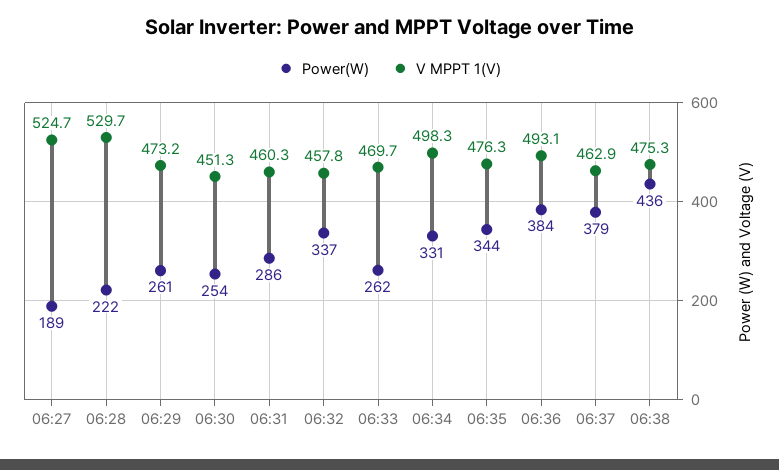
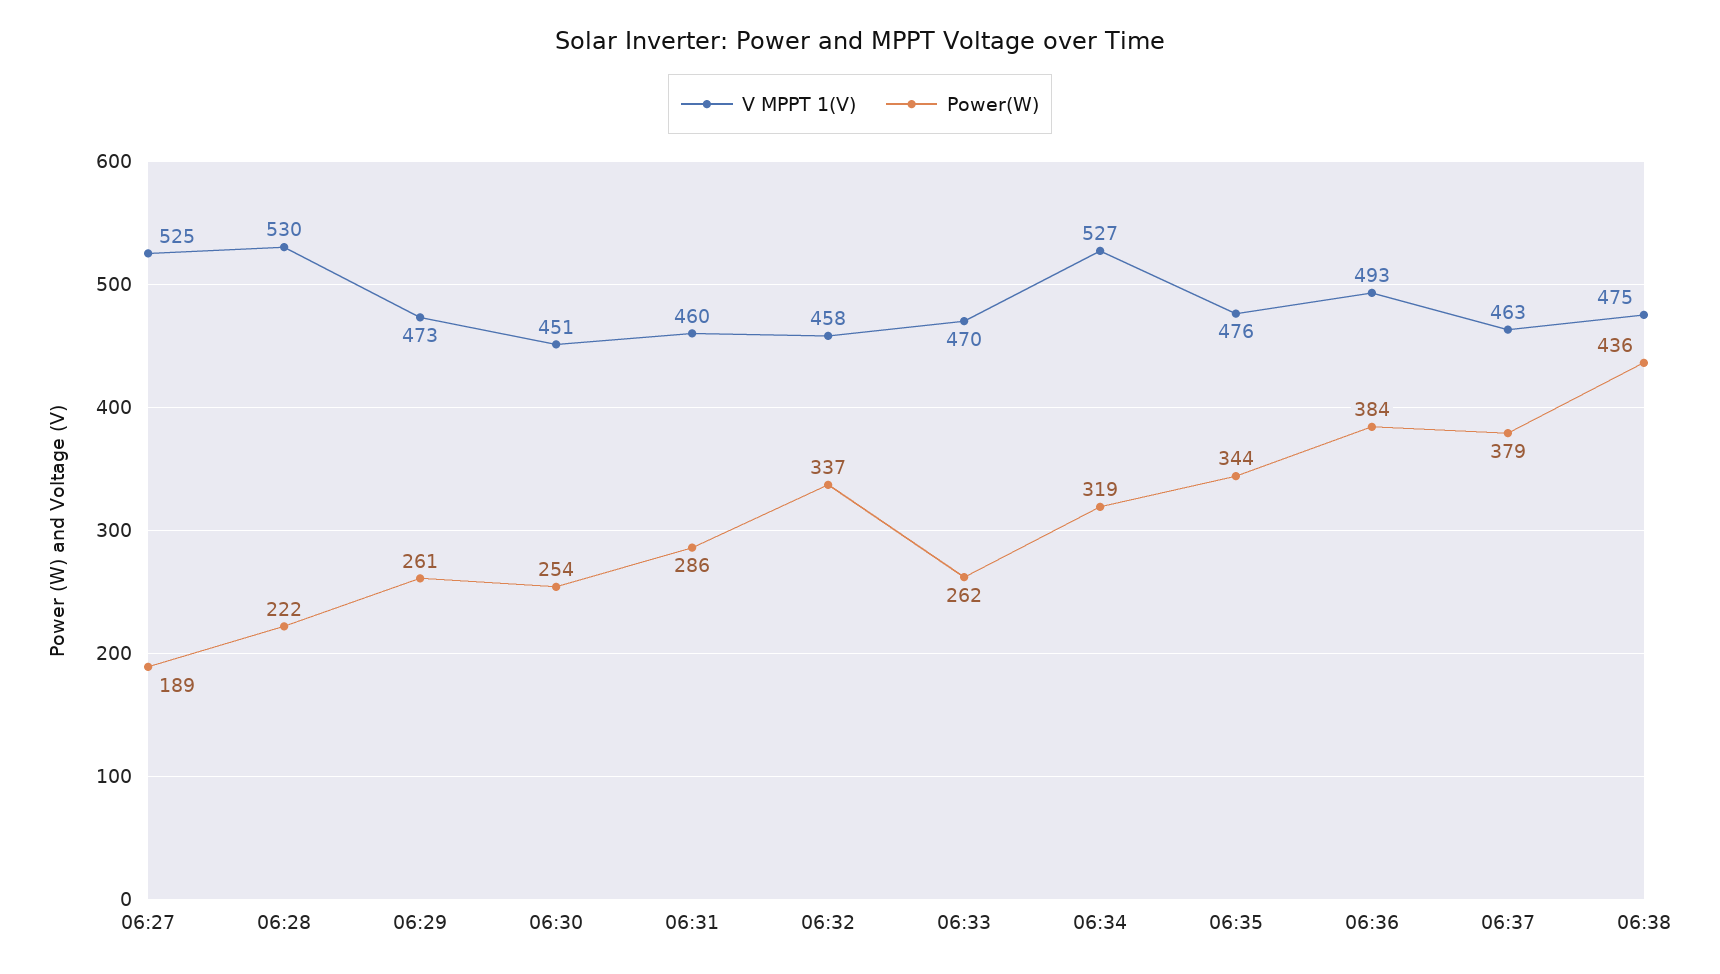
  {
    "Power(W)": {
      "06:27": 189,
      "06:28": 222,
      "06:29": 261,
      "06:30": 254,
      "06:31": 286,
      "06:32": 337,
      "06:33": 262,
-     "06:34": 331,
+     "06:34": 319,
      "06:35": 344,
      "06:36": 384,
      "06:37": 379,
      "06:38": 436
    },
    "V MPPT 1(V)": {
      "06:27": 524.7,
      "06:28": 529.7,
      "06:29": 473.2,
      "06:30": 451.3,
      "06:31": 460.3,
      "06:32": 457.8,
      "06:33": 469.7,
-     "06:34": 498.3,
+     "06:34": 527,
      "06:35": 476.3,
      "06:36": 493.1,
      "06:37": 462.9,
      "06:38": 475.3
    }
  }

